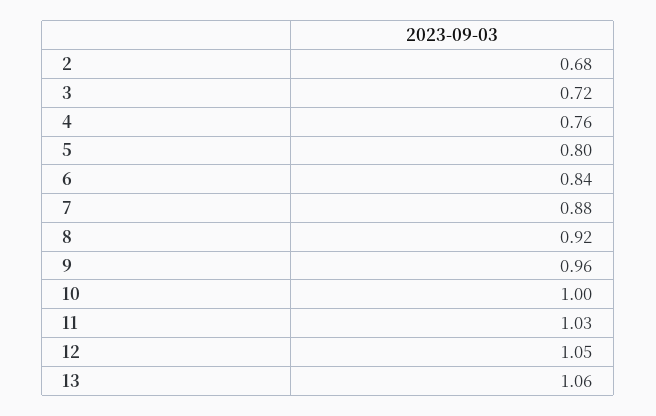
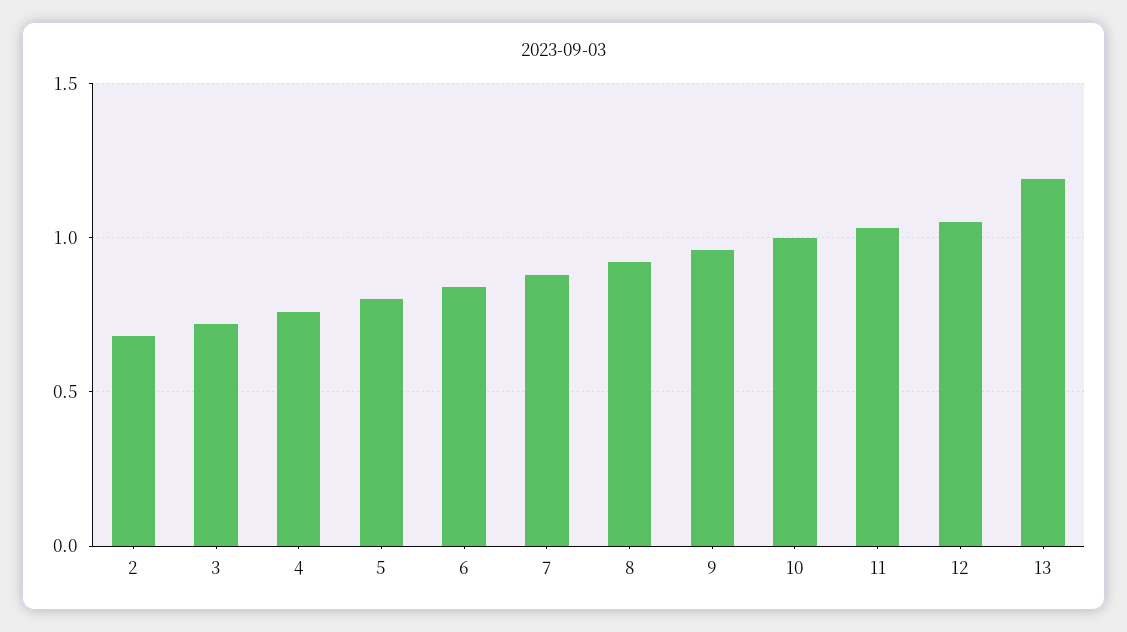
  {
    "2": 0.68,
    "3": 0.72,
    "4": 0.76,
    "5": 0.8,
    "6": 0.84,
    "7": 0.88,
    "8": 0.92,
    "9": 0.96,
    "10": 1,
    "11": 1.03,
    "12": 1.05,
-   "13": 1.06
+   "13": 1.2
  }

